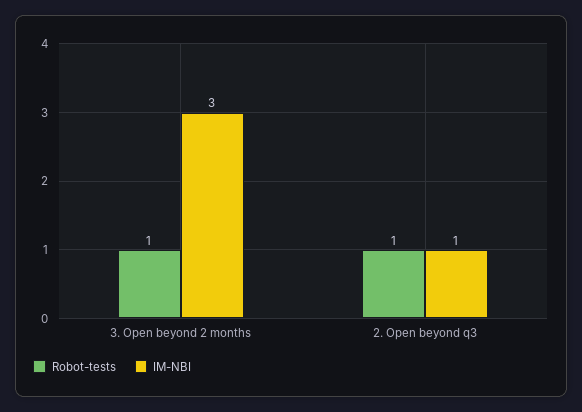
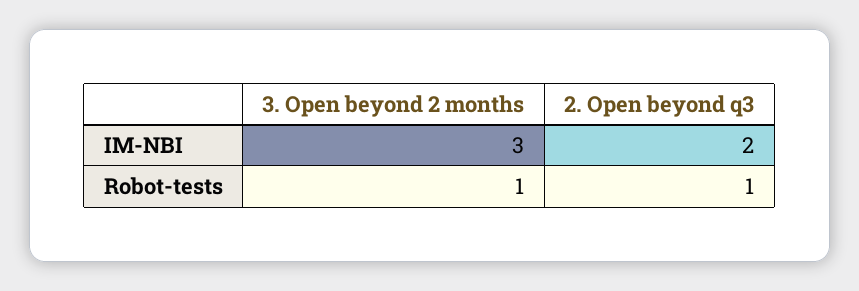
  {
    "Robot-tests": {
      "3. Open beyond 2 months": 1,
      "2. Open beyond q3": 1
    },
    "IM-NBI": {
      "3. Open beyond 2 months": 3,
-     "2. Open beyond q3": 1
+     "2. Open beyond q3": 2
    }
  }

